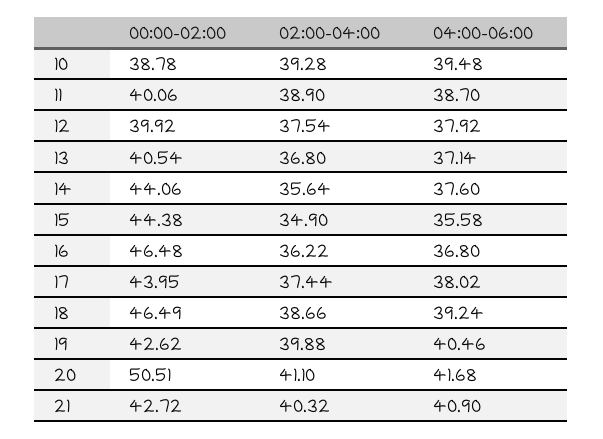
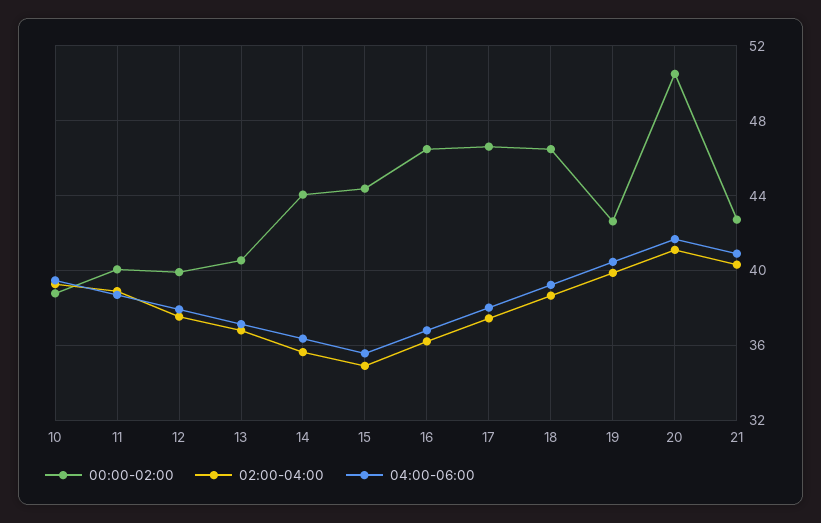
  {
    "00:00-02:00": {
      "10": 38.78,
      "11": 40.06,
      "12": 39.92,
      "13": 40.54,
      "14": 44.06,
      "15": 44.38,
      "16": 46.48,
-     "17": 43.95,
+     "17": 46.5,
      "18": 46.49,
      "19": 42.62,
      "20": 50.51,
      "21": 42.72
    },
    "02:00-04:00": {
      "10": 39.28,
      "11": 38.9,
      "12": 37.54,
      "13": 36.8,
      "14": 35.64,
      "15": 34.9,
      "16": 36.22,
      "17": 37.44,
      "18": 38.66,
      "19": 39.88,
      "20": 41.1,
      "21": 40.32
    },
    "04:00-06:00": {
      "10": 39.48,
      "11": 38.7,
      "12": 37.92,
      "13": 37.14,
-     "14": 37.6,
+     "14": 36.5,
      "15": 35.58,
      "16": 36.8,
      "17": 38.02,
      "18": 39.24,
      "19": 40.46,
      "20": 41.68,
      "21": 40.9
    }
  }

